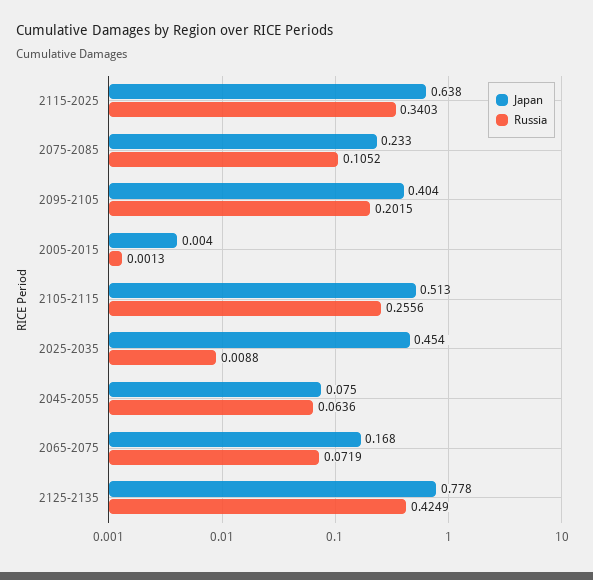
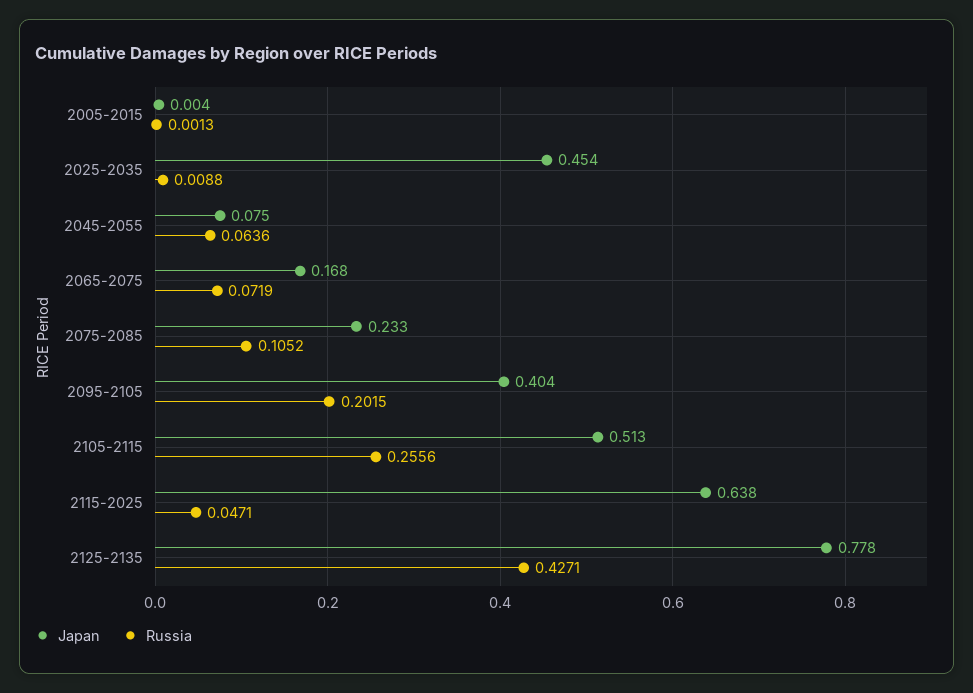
  {
    "Japan": {
      "2115-2025": 0.638,
      "2075-2085": 0.233,
      "2095-2105": 0.404,
      "2005-2015": 0.004,
      "2105-2115": 0.513,
      "2025-2035": 0.454,
      "2045-2055": 0.075,
      "2065-2075": 0.168,
      "2125-2135": 0.778
    },
    "Russia": {
-     "2115-2025": 0.3403,
+     "2115-2025": 0.0471,
      "2075-2085": 0.1052,
      "2095-2105": 0.2015,
      "2005-2015": 0.0013,
      "2105-2115": 0.2556,
      "2025-2035": 0.0088,
      "2045-2055": 0.0636,
      "2065-2075": 0.0719,
-     "2125-2135": 0.4249
+     "2125-2135": 0.4271
    }
  }

